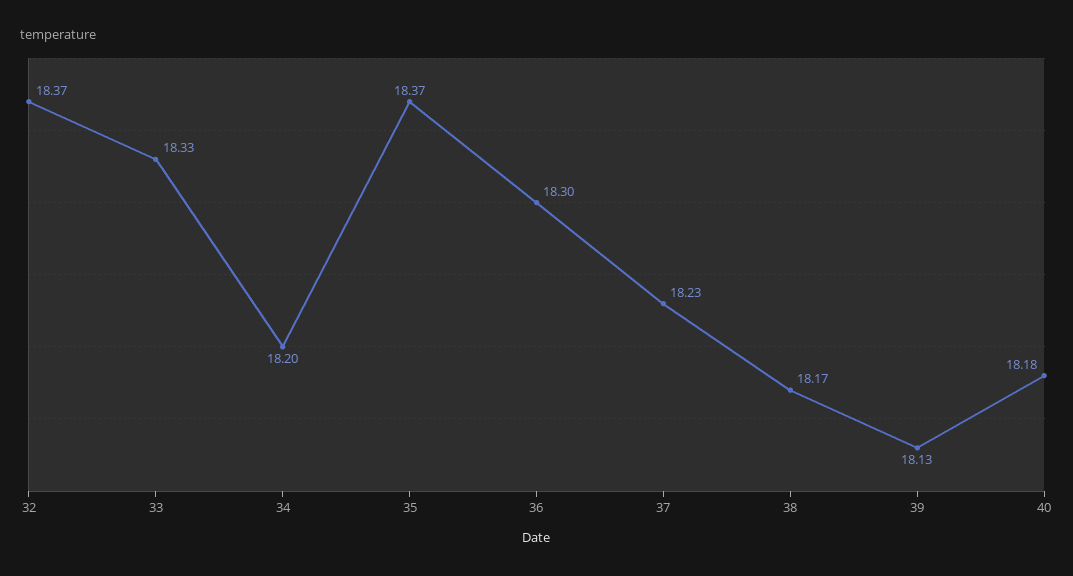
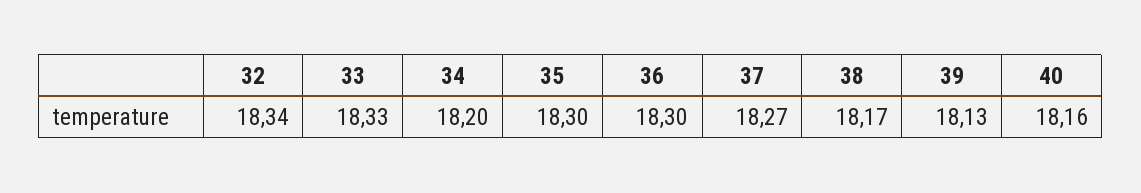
  {
-   "32": 18.37,
+   "32": 18.34,
    "33": 18.33,
    "34": 18.2,
-   "35": 18.37,
+   "35": 18.3,
    "36": 18.3,
-   "37": 18.23,
+   "37": 18.27,
    "38": 18.17,
    "39": 18.13,
-   "40": 18.18
+   "40": 18.16
  }

